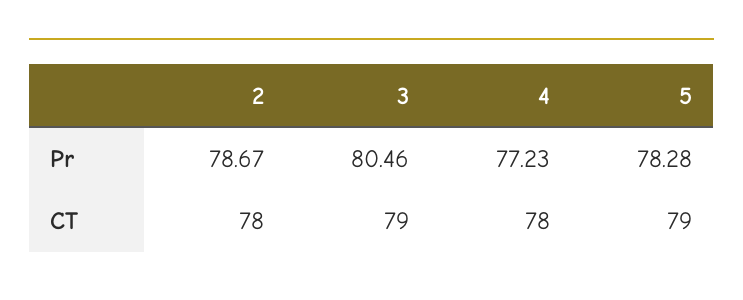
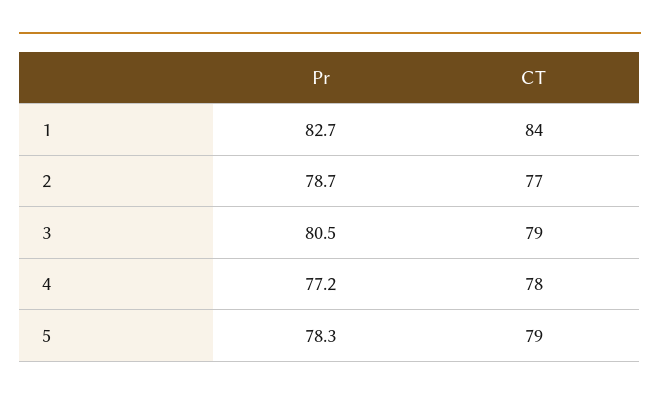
  {
    "2": {
      "Pr": 78.67,
-     "CT": 78
+     "CT": 77
    },
    "3": {
      "Pr": 80.46,
      "CT": 79
    },
    "4": {
      "Pr": 77.23,
      "CT": 78
    },
    "5": {
      "Pr": 78.28,
      "CT": 79
-   }
+   },
+   "1": {
+     "Pr": 82.7,
+     "CT": 84
+   }
  }

